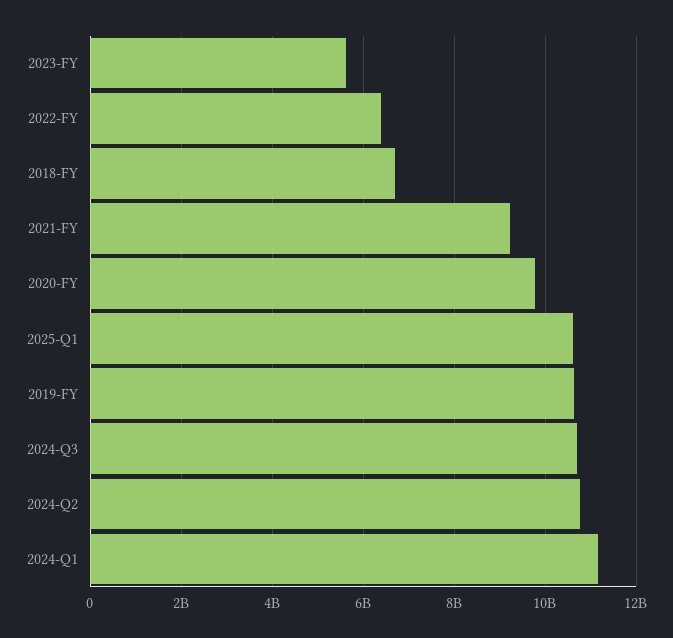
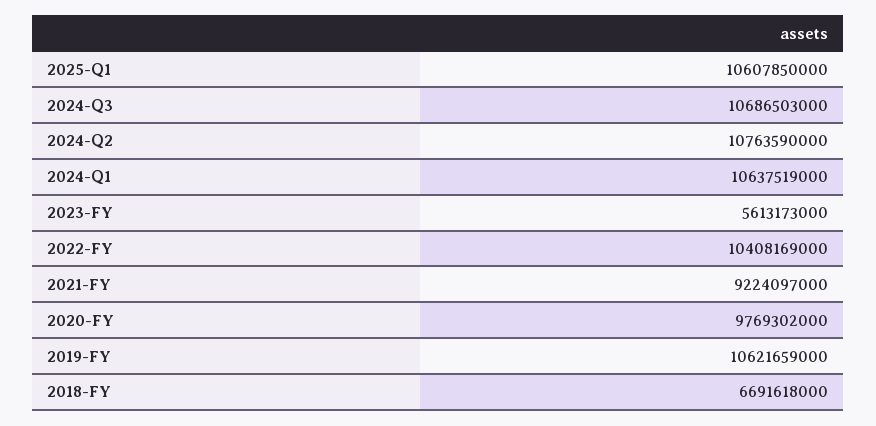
  {
    "2023-FY": 5613173000,
-   "2022-FY": 6400000000,
+   "2022-FY": 10408169000,
    "2018-FY": 6691618000,
    "2021-FY": 9224097000,
    "2020-FY": 9769302000,
    "2025-Q1": 10607850000,
    "2019-FY": 10621659000,
    "2024-Q3": 10686503000,
    "2024-Q2": 10763590000,
-   "2024-Q1": 11200000000
+   "2024-Q1": 10637519000
  }

